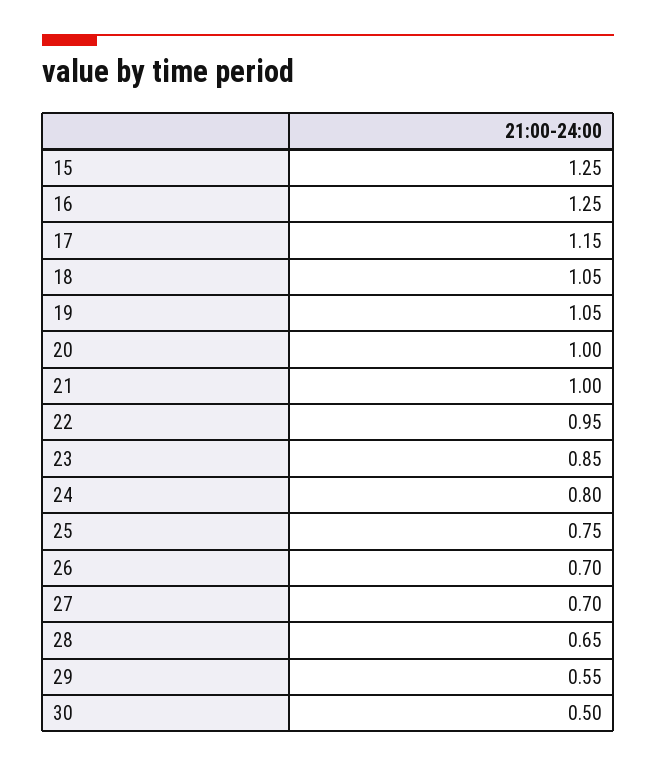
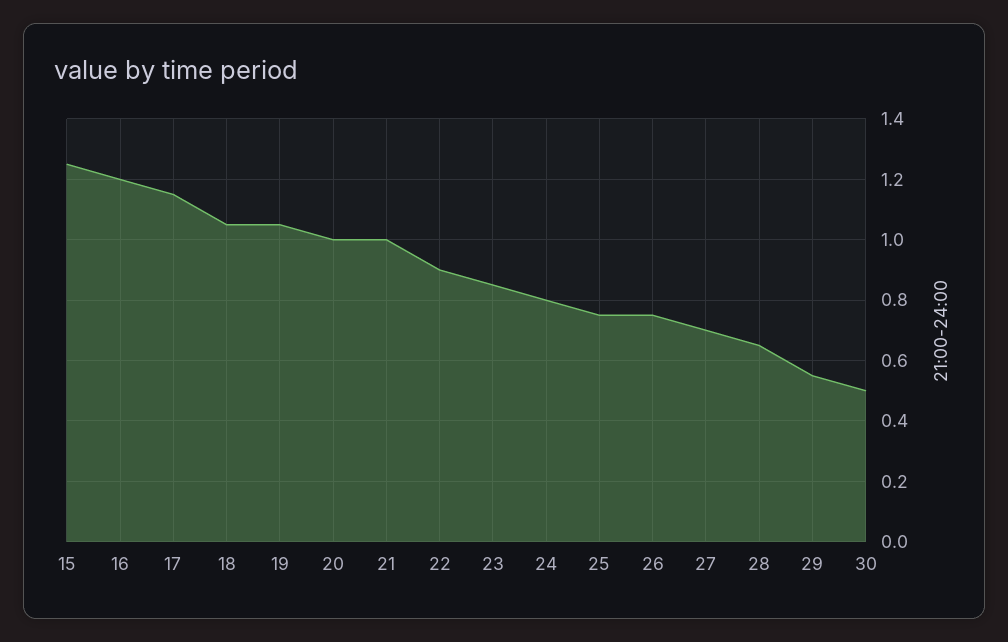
  {
    "15": 1.25,
-   "16": 1.25,
+   "16": 1.2,
    "17": 1.15,
    "18": 1.05,
    "19": 1.05,
    "20": 1,
    "21": 1,
-   "22": 0.95,
+   "22": 0.9,
    "23": 0.85,
    "24": 0.8,
    "25": 0.75,
-   "26": 0.7,
+   "26": 0.75,
    "27": 0.7,
    "28": 0.65,
    "29": 0.55,
    "30": 0.5
  }

